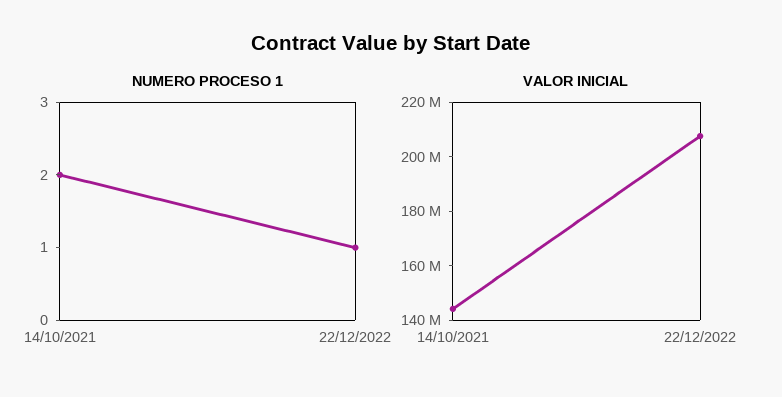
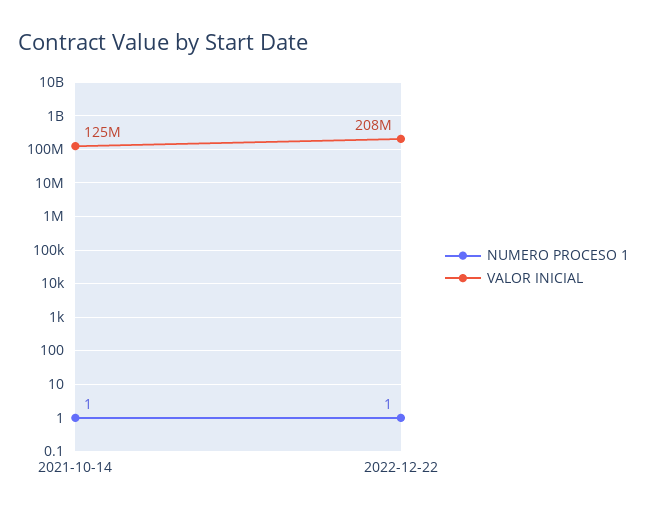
  {
    "NUMERO PROCESO 1": {
-     "14/10/2021": 2,
+     "14/10/2021": 1,
      "22/12/2022": 1
    },
    "VALOR INICIAL": {
-     "14/10/2021": 145000000,
+     "14/10/2021": 125000000,
      "22/12/2022": 208000000
    }
  }

